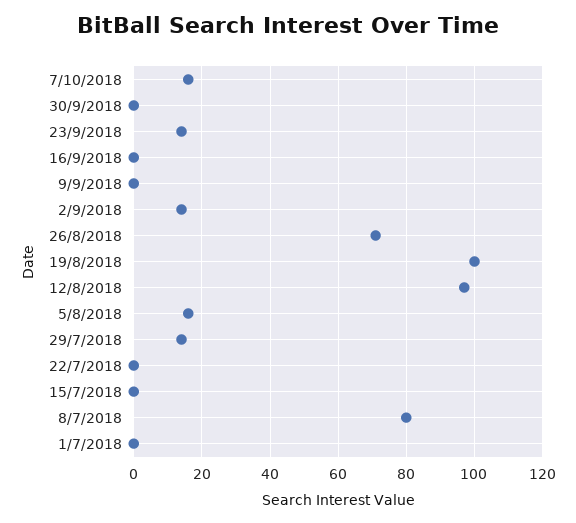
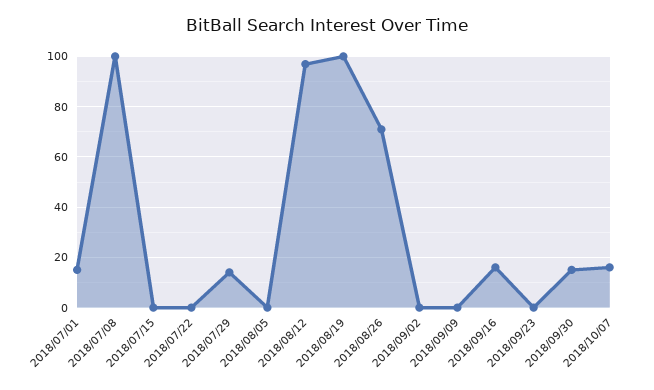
  {
    "7/10/2018": 15,
-   "30/9/2018": 0,
+   "30/9/2018": 15,
-   "23/9/2018": 15,
+   "23/9/2018": 0,
-   "16/9/2018": 0,
+   "16/9/2018": 15,
    "9/9/2018": 0,
-   "2/9/2018": 15,
+   "2/9/2018": 0,
    "26/8/2018": 70,
    "19/8/2018": 100,
    "12/8/2018": 95,
-   "5/8/2018": 15,
+   "5/8/2018": 0,
    "29/7/2018": 15,
    "22/7/2018": 0,
    "15/7/2018": 0,
-   "8/7/2018": 80,
+   "8/7/2018": 100,
-   "1/7/2018": 0
+   "1/7/2018": 15
  }

